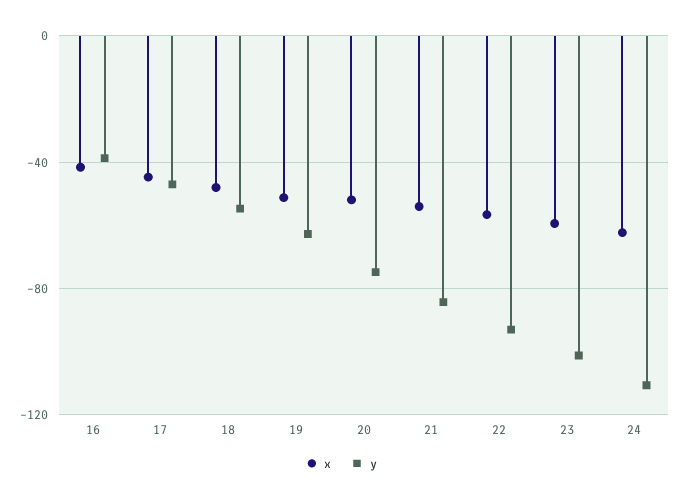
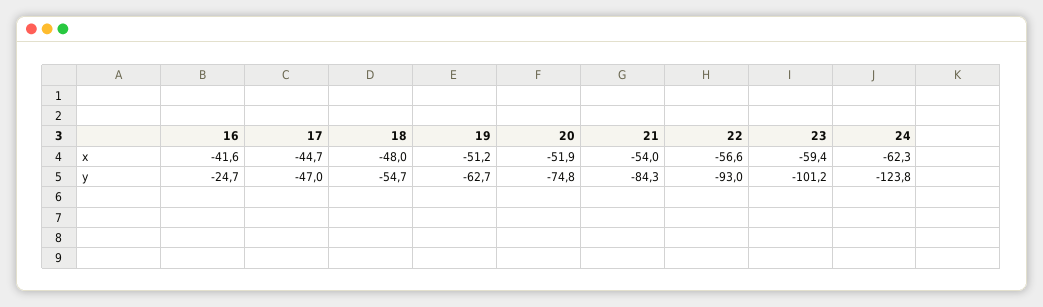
  {
    "x": {
      "16": -41.6,
      "17": -44.7,
      "18": -48,
      "19": -51.2,
      "20": -51.9,
      "21": -54,
      "22": -56.6,
      "23": -59.4,
      "24": -62.3
    },
    "y": {
-     "16": -40,
+     "16": -24.7,
      "17": -47,
      "18": -54.7,
      "19": -62.7,
      "20": -74.8,
      "21": -84.3,
      "22": -93,
      "23": -101.2,
-     "24": -110
+     "24": -123.8
    }
  }

